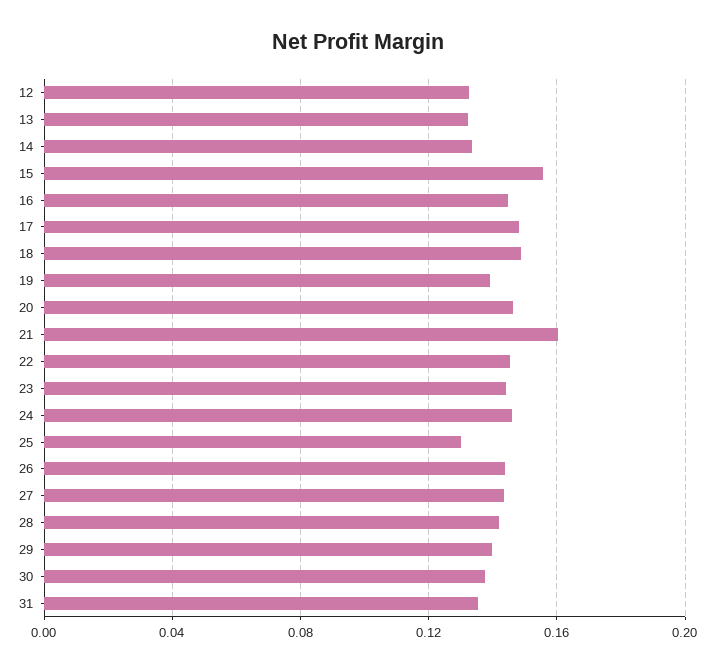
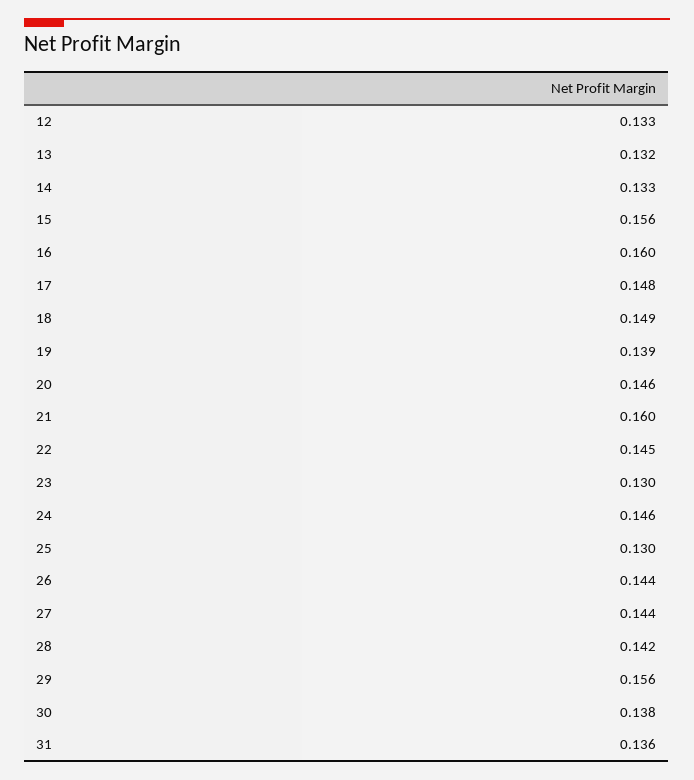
  {
    "12": 0.133,
    "13": 0.132,
    "14": 0.133,
    "15": 0.156,
-   "16": 0.145,
+   "16": 0.16,
    "17": 0.148,
    "18": 0.149,
    "19": 0.139,
    "20": 0.146,
    "21": 0.16,
    "22": 0.145,
-   "23": 0.145,
+   "23": 0.13,
    "24": 0.146,
    "25": 0.13,
    "26": 0.144,
    "27": 0.144,
    "28": 0.142,
-   "29": 0.14,
+   "29": 0.156,
    "30": 0.138,
    "31": 0.136
  }

